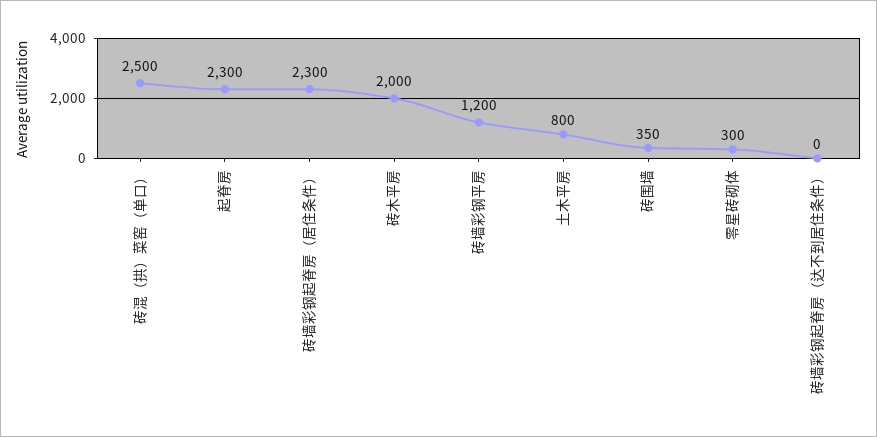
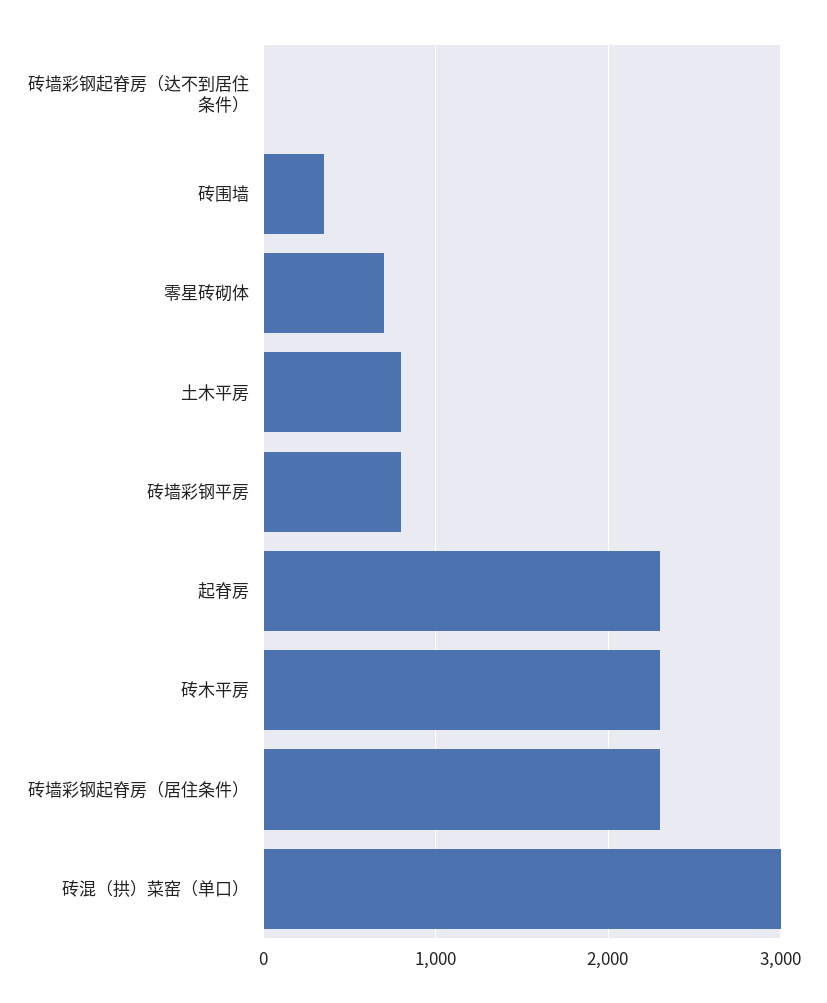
  {
-   "砖混（拱）菜窑（单口）": 2500,
+   "砖混（拱）菜窑（单口）": 3000,
    "起脊房": 2300,
    "砖墙彩钢起脊房（居住条件）": 2300,
-   "砖木平房": 2000,
+   "砖木平房": 2300,
-   "砖墙彩钢平房": 1200,
+   "砖墙彩钢平房": 800,
    "土木平房": 800,
    "砖围墙": 350,
-   "零星砖砌体": 300,
+   "零星砖砌体": 700,
    "砖墙彩钢起脊房（达不到居住条件）": 0
  }

